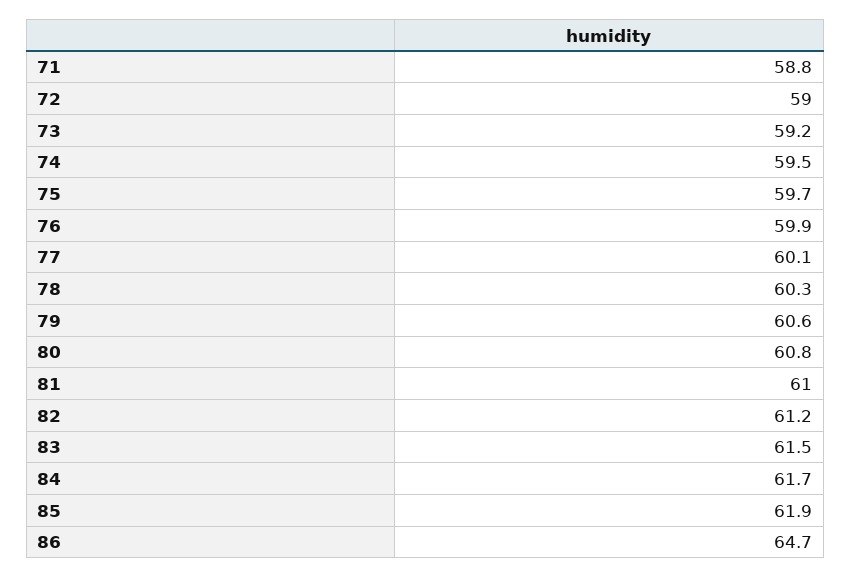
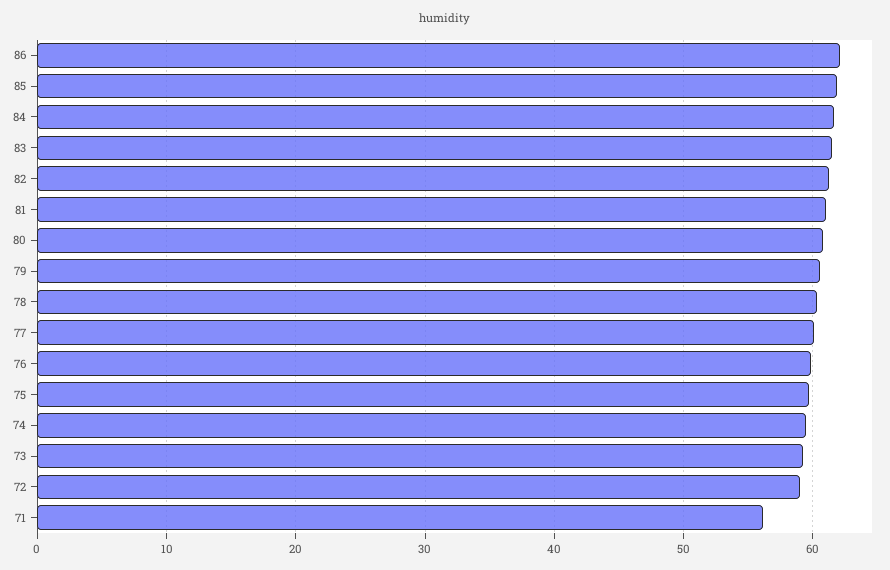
  {
-   "71": 58.8,
+   "71": 56,
    "72": 59,
    "73": 59.2,
    "74": 59.5,
    "75": 59.7,
    "76": 59.9,
    "77": 60.1,
    "78": 60.3,
    "79": 60.6,
    "80": 60.8,
    "81": 61,
    "82": 61.2,
    "83": 61.5,
    "84": 61.7,
    "85": 61.9,
-   "86": 64.7
+   "86": 62
  }

